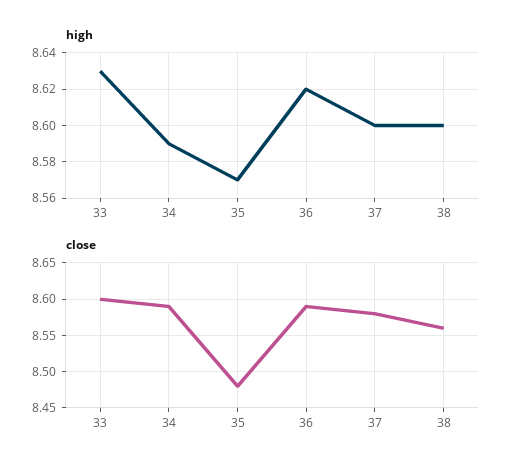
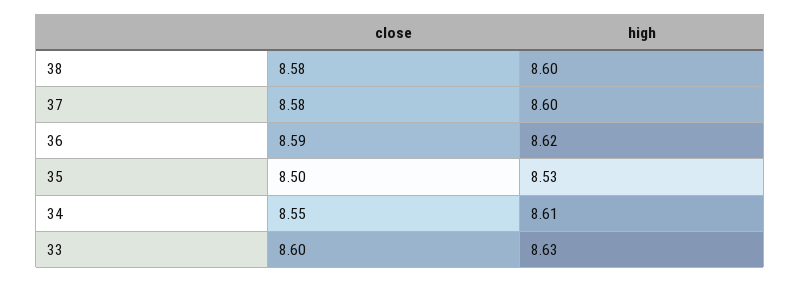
  {
    "high": {
      "33": 8.63,
-     "34": 8.59,
+     "34": 8.61,
-     "35": 8.57,
+     "35": 8.53,
      "36": 8.62,
      "37": 8.6,
      "38": 8.6
    },
    "close": {
      "33": 8.6,
-     "34": 8.59,
+     "34": 8.55,
-     "35": 8.48,
+     "35": 8.5,
      "36": 8.59,
      "37": 8.58,
-     "38": 8.56
+     "38": 8.58
    }
  }

